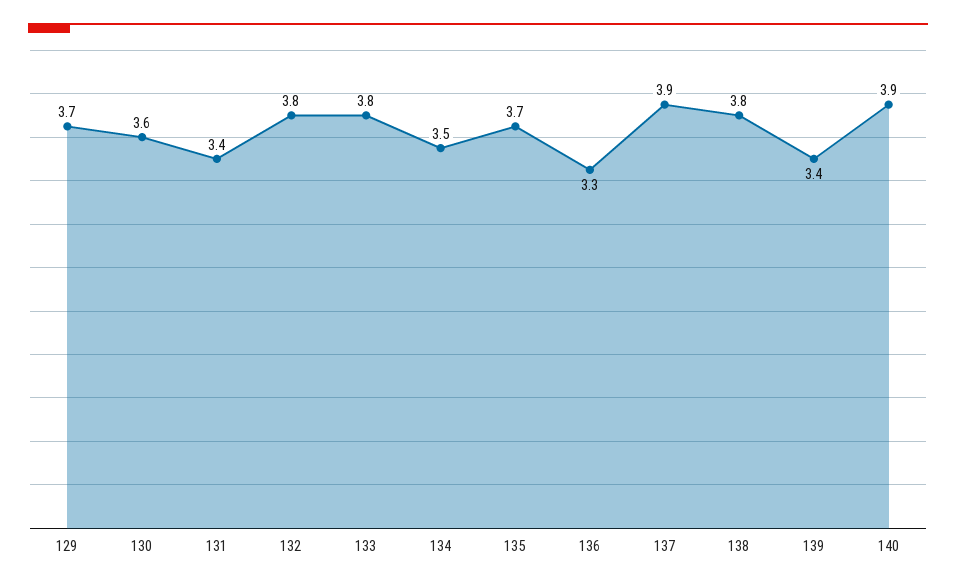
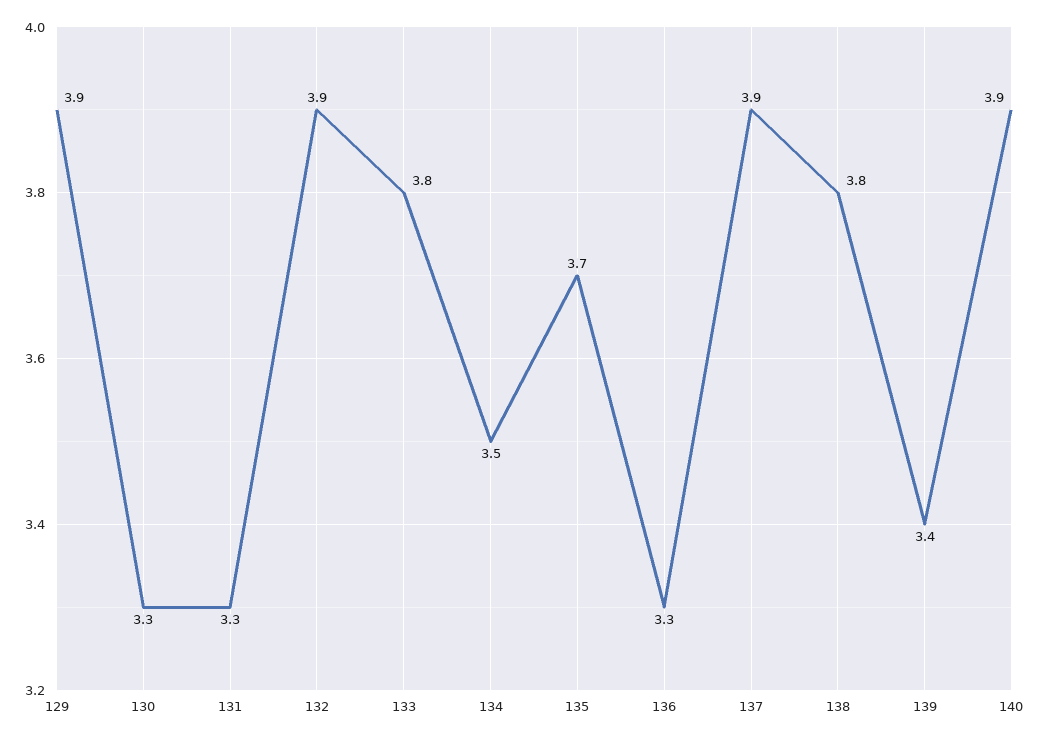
  {
-   "129": 3.7,
+   "129": 3.9,
-   "130": 3.6,
+   "130": 3.3,
-   "131": 3.4,
+   "131": 3.3,
-   "132": 3.8,
+   "132": 3.9,
    "133": 3.8,
    "134": 3.5,
    "135": 3.7,
    "136": 3.3,
    "137": 3.9,
    "138": 3.8,
    "139": 3.4,
    "140": 3.9
  }

